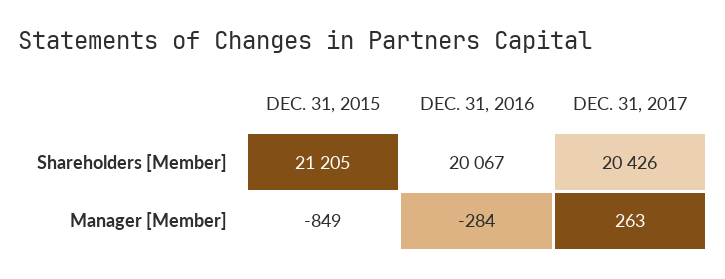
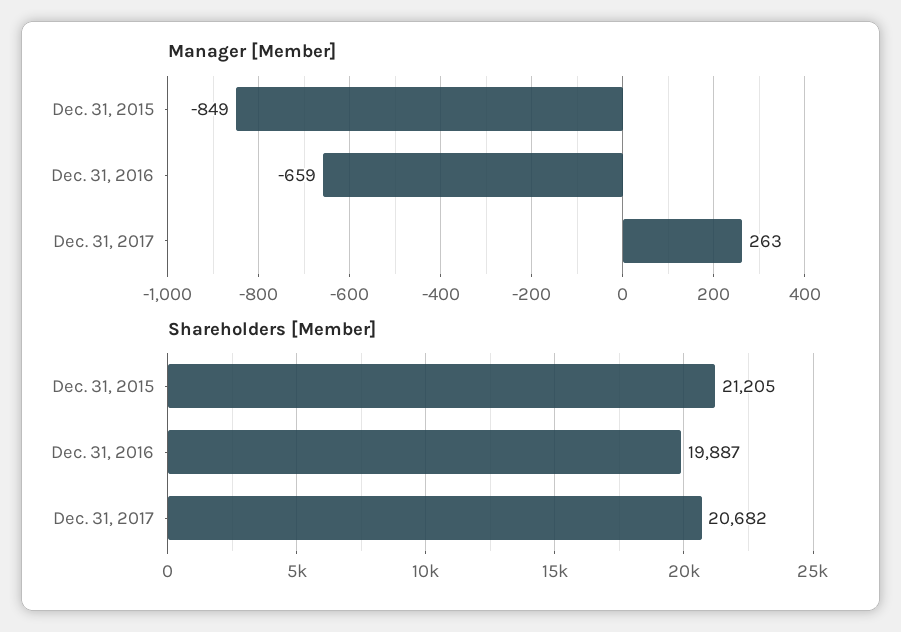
  {
    "Shareholders [Member]": {
      "DEC. 31, 2015": 21205,
-     "DEC. 31, 2016": 20067,
+     "DEC. 31, 2016": 19887,
-     "DEC. 31, 2017": 20426
+     "DEC. 31, 2017": 20682
    },
    "Manager [Member]": {
      "DEC. 31, 2015": -849,
-     "DEC. 31, 2016": -284,
+     "DEC. 31, 2016": -659,
      "DEC. 31, 2017": 263
    }
  }

